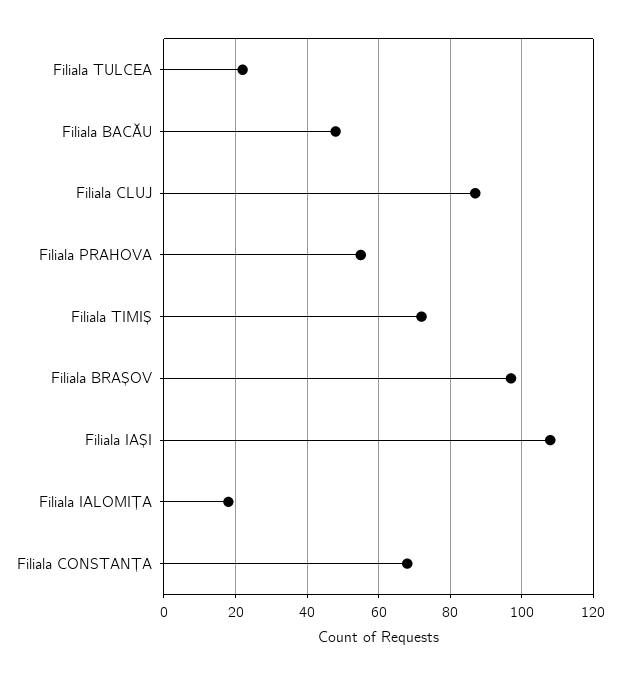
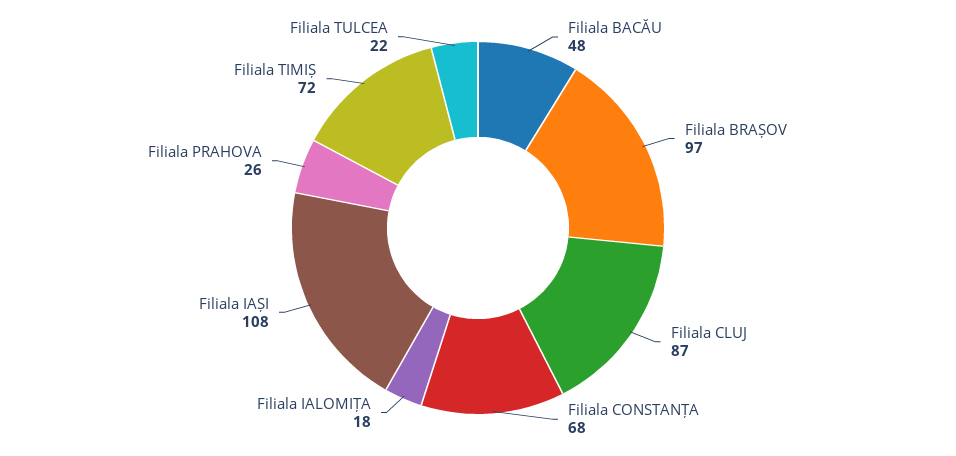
  {
    "Filiala TULCEA": 22,
    "Filiala BACĂU": 48,
    "Filiala CLUJ": 87,
-   "Filiala PRAHOVA": 55,
+   "Filiala PRAHOVA": 26,
    "Filiala TIMIȘ": 72,
    "Filiala BRAȘOV": 97,
    "Filiala IAȘI": 108,
    "Filiala IALOMIȚA": 18,
    "Filiala CONSTANȚA": 68
  }

